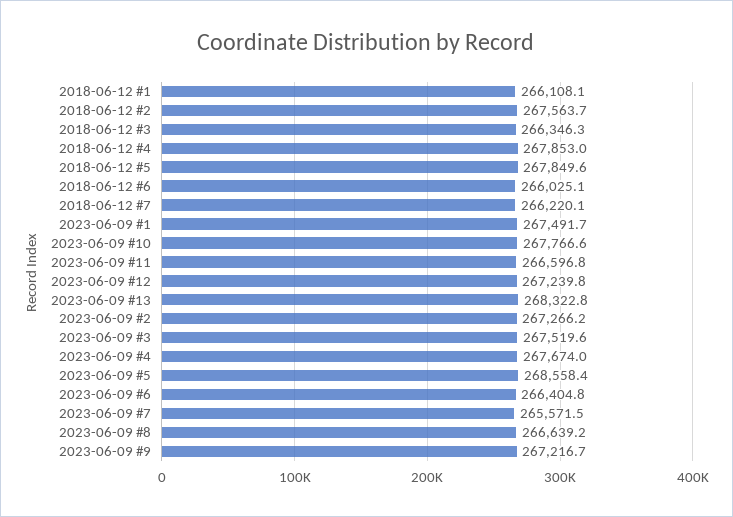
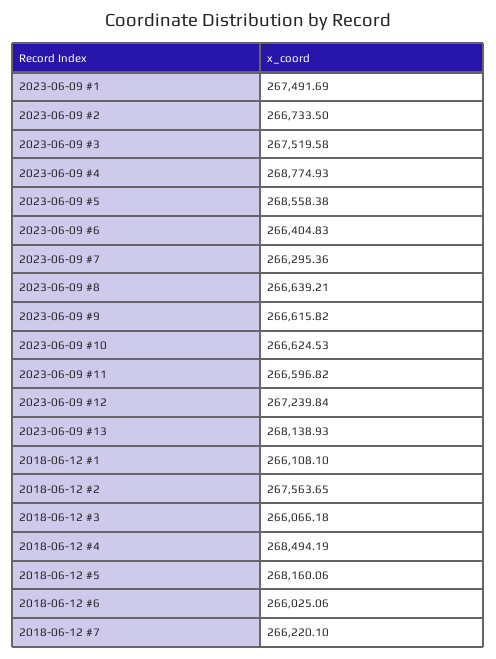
  {
    "2018-06-12 #1": 266108.1,
    "2018-06-12 #2": 267563.65,
-   "2018-06-12 #3": 266346.3,
+   "2018-06-12 #3": 266066.18,
-   "2018-06-12 #4": 267853,
+   "2018-06-12 #4": 268494.19,
-   "2018-06-12 #5": 267849.6,
+   "2018-06-12 #5": 268160.06,
    "2018-06-12 #6": 266025.06,
    "2018-06-12 #7": 266220.1,
    "2023-06-09 #1": 267491.69,
-   "2023-06-09 #10": 267766.6,
+   "2023-06-09 #10": 266624.53,
    "2023-06-09 #11": 266596.82,
    "2023-06-09 #12": 267239.84,
-   "2023-06-09 #13": 268322.8,
+   "2023-06-09 #13": 268138.93,
-   "2023-06-09 #2": 267266.2,
+   "2023-06-09 #2": 266733.5,
    "2023-06-09 #3": 267519.58,
-   "2023-06-09 #4": 267674,
+   "2023-06-09 #4": 268774.93,
    "2023-06-09 #5": 268558.38,
    "2023-06-09 #6": 266404.83,
-   "2023-06-09 #7": 265571.5,
+   "2023-06-09 #7": 266295.36,
    "2023-06-09 #8": 266639.21,
-   "2023-06-09 #9": 267216.7
+   "2023-06-09 #9": 266615.82
  }

